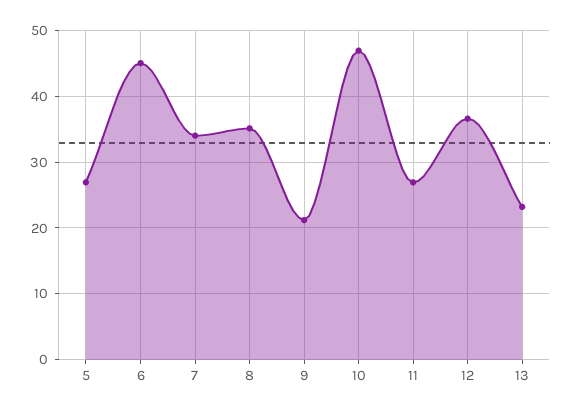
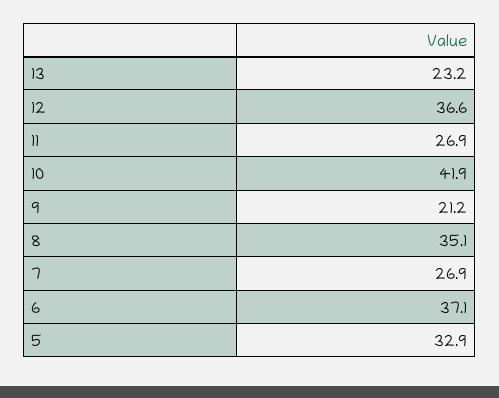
  {
-   "5": 27,
+   "5": 32.9,
-   "6": 45,
+   "6": 37.1,
-   "7": 34,
+   "7": 26.9,
    "8": 35.1,
    "9": 21.2,
-   "10": 47,
+   "10": 41.9,
    "11": 26.9,
    "12": 36.6,
    "13": 23.2
  }

